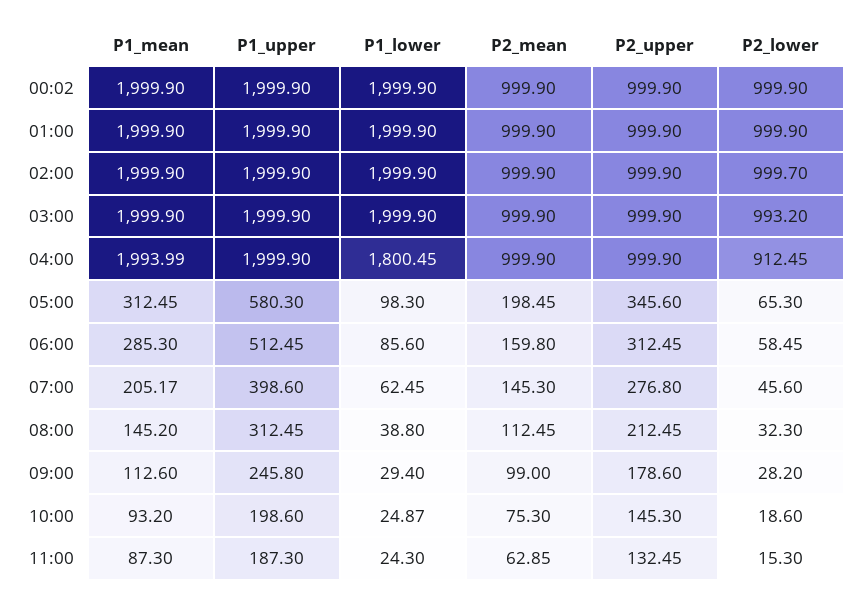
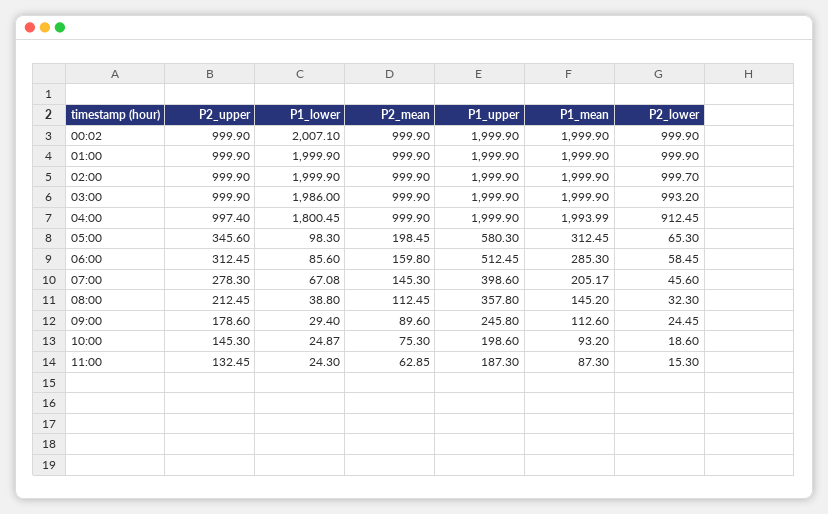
  {
    "P1_mean": {
      "00:02": 1999.9,
      "01:00": 1999.9,
      "02:00": 1999.9,
      "03:00": 1999.9,
      "04:00": 1993.99,
      "05:00": 312.45,
      "06:00": 285.3,
      "07:00": 205.17,
      "08:00": 145.2,
      "09:00": 112.6,
      "10:00": 93.2,
      "11:00": 87.3
    },
    "P1_upper": {
      "00:02": 1999.9,
      "01:00": 1999.9,
      "02:00": 1999.9,
      "03:00": 1999.9,
      "04:00": 1999.9,
      "05:00": 580.3,
      "06:00": 512.45,
      "07:00": 398.6,
-     "08:00": 312.45,
+     "08:00": 357.8,
      "09:00": 245.8,
      "10:00": 198.6,
      "11:00": 187.3
    },
    "P1_lower": {
-     "00:02": 1999.9,
+     "00:02": 2007.1,
      "01:00": 1999.9,
      "02:00": 1999.9,
-     "03:00": 1999.9,
+     "03:00": 1986,
      "04:00": 1800.45,
      "05:00": 98.3,
      "06:00": 85.6,
-     "07:00": 62.45,
+     "07:00": 67.08,
      "08:00": 38.8,
      "09:00": 29.4,
      "10:00": 24.87,
      "11:00": 24.3
    },
    "P2_mean": {
      "00:02": 999.9,
      "01:00": 999.9,
      "02:00": 999.9,
      "03:00": 999.9,
      "04:00": 999.9,
      "05:00": 198.45,
      "06:00": 159.8,
      "07:00": 145.3,
      "08:00": 112.45,
-     "09:00": 99,
+     "09:00": 89.6,
      "10:00": 75.3,
      "11:00": 62.85
    },
    "P2_upper": {
      "00:02": 999.9,
      "01:00": 999.9,
      "02:00": 999.9,
      "03:00": 999.9,
-     "04:00": 999.9,
+     "04:00": 997.4,
      "05:00": 345.6,
      "06:00": 312.45,
-     "07:00": 276.8,
+     "07:00": 278.3,
      "08:00": 212.45,
      "09:00": 178.6,
      "10:00": 145.3,
      "11:00": 132.45
    },
    "P2_lower": {
      "00:02": 999.9,
      "01:00": 999.9,
      "02:00": 999.7,
      "03:00": 993.2,
      "04:00": 912.45,
      "05:00": 65.3,
      "06:00": 58.45,
      "07:00": 45.6,
      "08:00": 32.3,
-     "09:00": 28.2,
+     "09:00": 24.45,
      "10:00": 18.6,
      "11:00": 15.3
    }
  }

